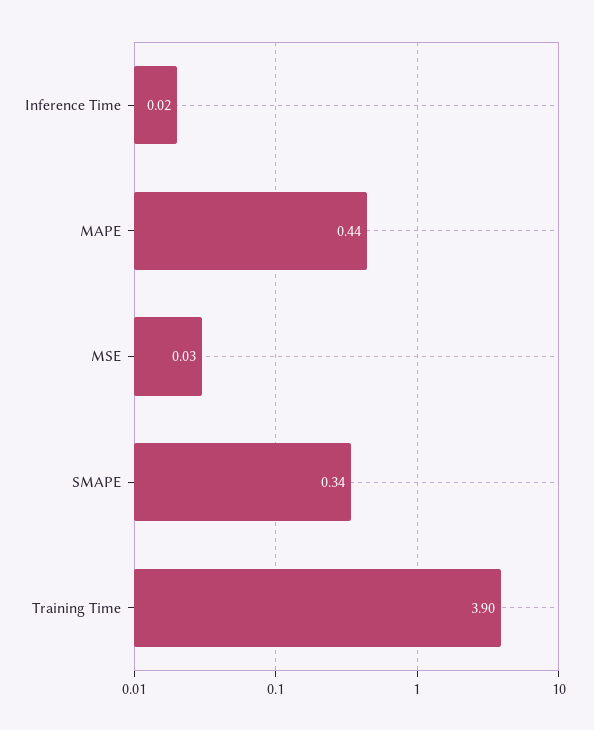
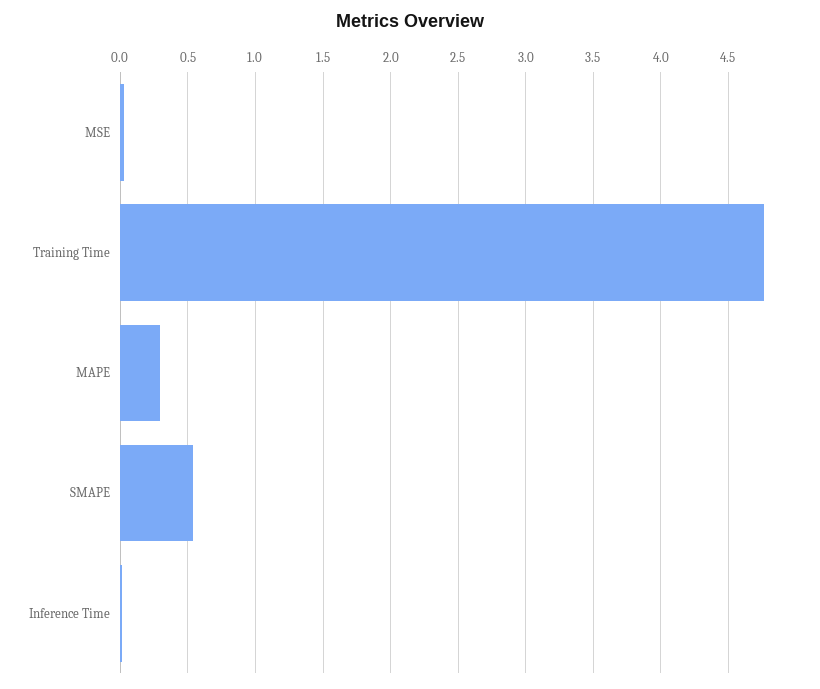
  {
    "Inference Time": 0.02,
-   "MAPE": 0.44,
+   "MAPE": 0.3,
    "MSE": 0.03,
-   "SMAPE": 0.34,
+   "SMAPE": 0.55,
-   "Training Time": 3.9
+   "Training Time": 4.75
  }

